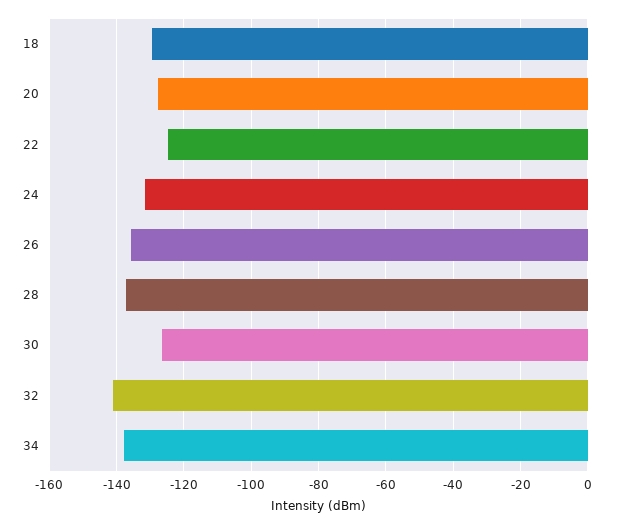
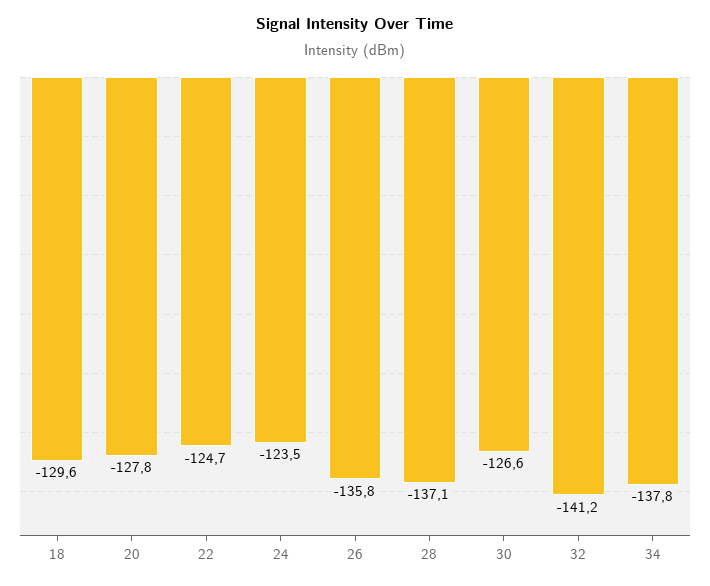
  {
    "18": -129.6,
    "20": -127.8,
    "22": -124.7,
-   "24": -132,
+   "24": -123.5,
    "26": -135.8,
    "28": -137.1,
    "30": -126.6,
    "32": -141.2,
    "34": -137.8
  }

